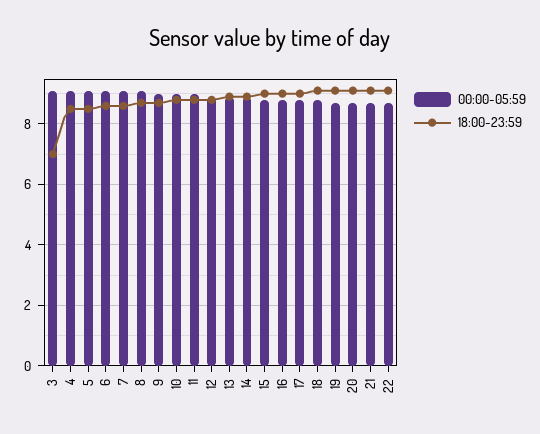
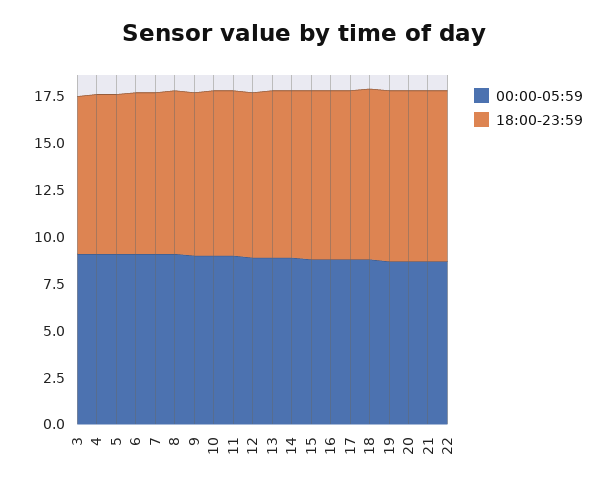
  {
    "00:00-05:59": {
      "3": 9,
      "4": 9,
      "5": 9,
      "6": 9,
      "7": 9,
      "8": 9,
      "9": 9,
      "10": 9,
      "11": 9,
      "12": 9,
      "13": 9,
      "14": 9,
      "15": 9,
      "16": 9,
      "17": 9,
      "18": 9,
      "19": 8.5,
      "20": 8.5,
      "21": 8.5,
      "22": 8.5
    },
    "18:00-23:59": {
-     "3": 7,
+     "3": 8.5,
      "4": 8.5,
      "5": 8.5,
      "6": 8.5,
      "7": 8.5,
      "8": 8.5,
      "9": 8.5,
      "10": 9,
      "11": 9,
      "12": 9,
      "13": 9,
      "14": 9,
      "15": 9,
      "16": 9,
      "17": 9,
      "18": 9,
      "19": 9,
      "20": 9,
      "21": 9,
      "22": 9
    }
  }

